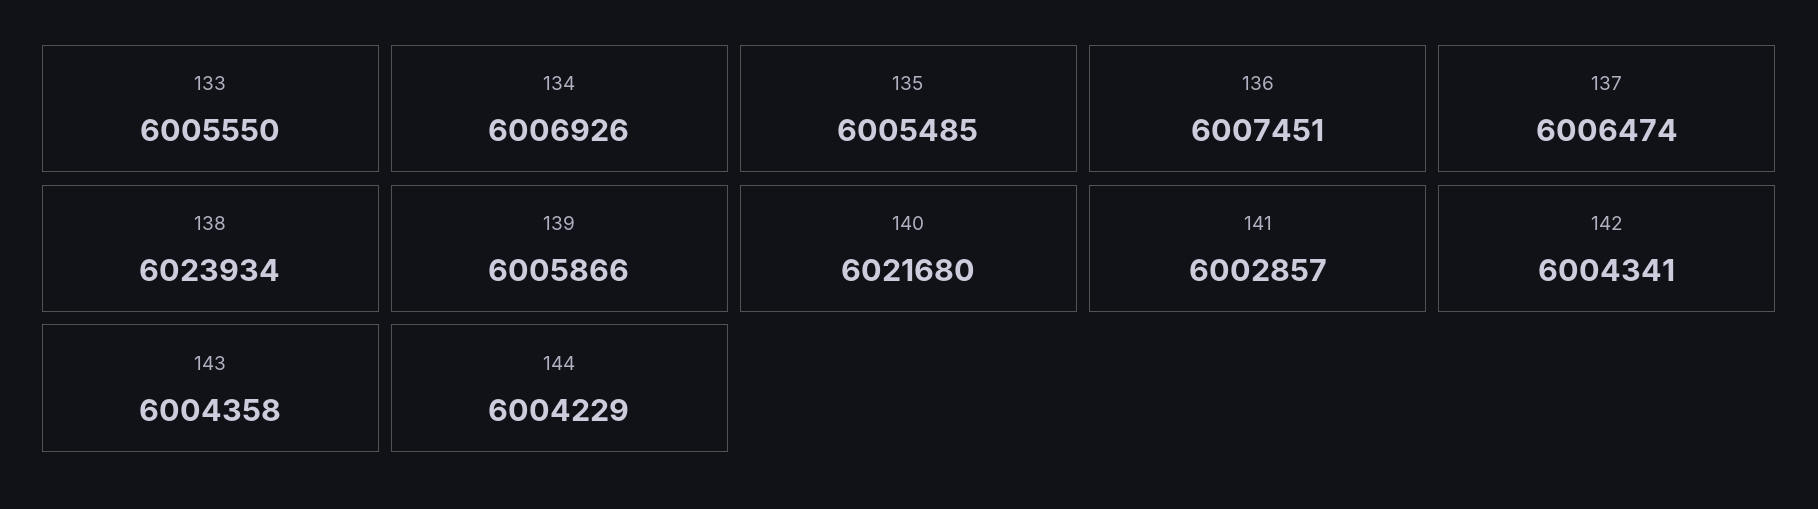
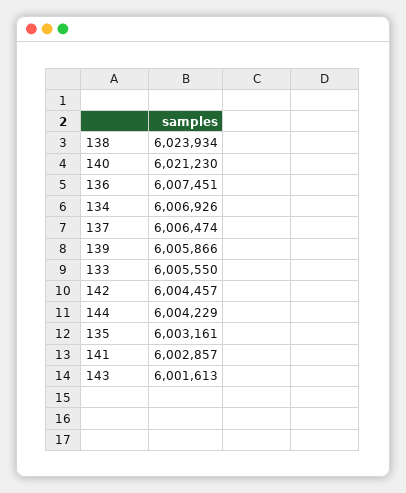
  {
    "133": 6005550,
    "134": 6006926,
-   "135": 6005485,
+   "135": 6003161,
    "136": 6007451,
    "137": 6006474,
    "138": 6023934,
    "139": 6005866,
-   "140": 6021680,
+   "140": 6021230,
    "141": 6002857,
-   "142": 6004341,
+   "142": 6004457,
-   "143": 6004358,
+   "143": 6001613,
    "144": 6004229
  }

